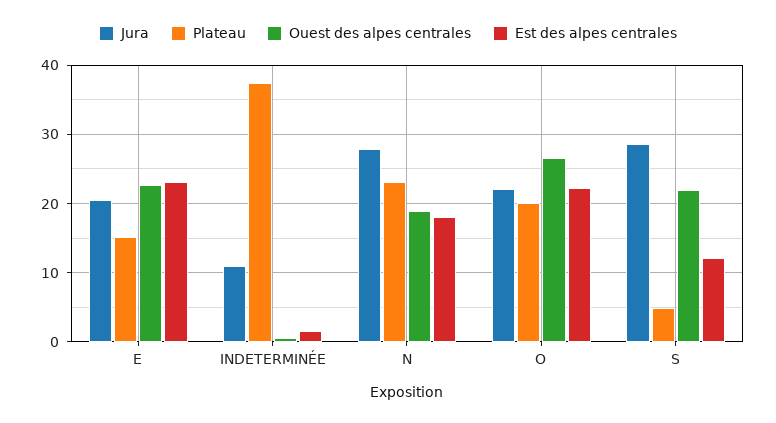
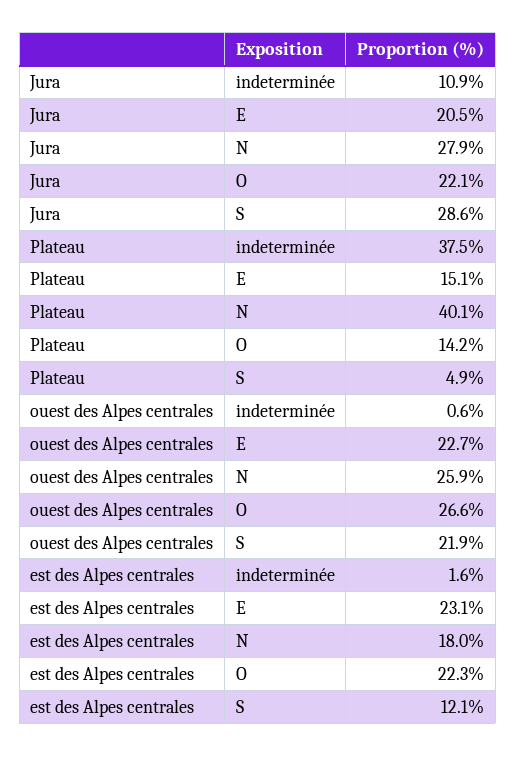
  {
    "Jura": {
      "E": 20.5,
      "INDETERMINÉE": 10.9,
      "N": 27.9,
      "O": 22.1,
      "S": 28.6
    },
    "Plateau": {
      "E": 15.1,
      "INDETERMINÉE": 37.5,
-     "N": 23,
+     "N": 40.1,
-     "O": 20,
+     "O": 14.2,
      "S": 4.9
    },
    "Ouest des alpes centrales": {
      "E": 22.7,
      "INDETERMINÉE": 0.6,
-     "N": 19,
+     "N": 25.9,
      "O": 26.6,
      "S": 21.9
    },
    "Est des alpes centrales": {
      "E": 23.1,
      "INDETERMINÉE": 1.6,
      "N": 18,
      "O": 22.3,
      "S": 12.1
    }
  }

